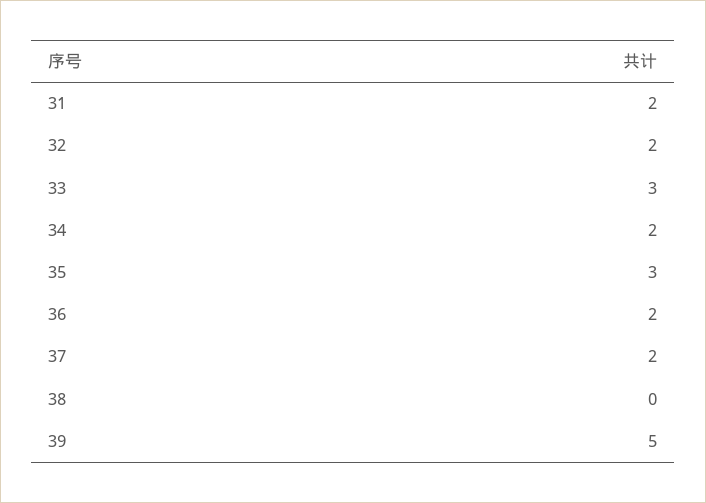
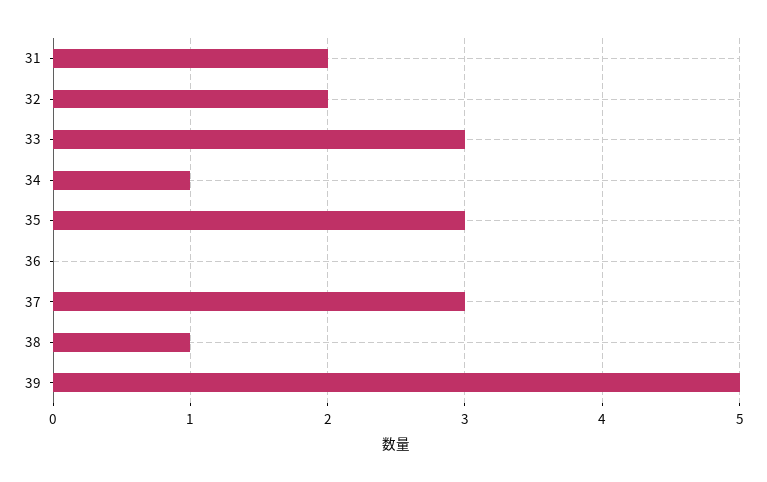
  {
    "31": 2,
    "32": 2,
    "33": 3,
-   "34": 2,
+   "34": 1,
    "35": 3,
-   "36": 2,
+   "36": 0,
-   "37": 2,
+   "37": 3,
-   "38": 0,
+   "38": 1,
    "39": 5
  }

